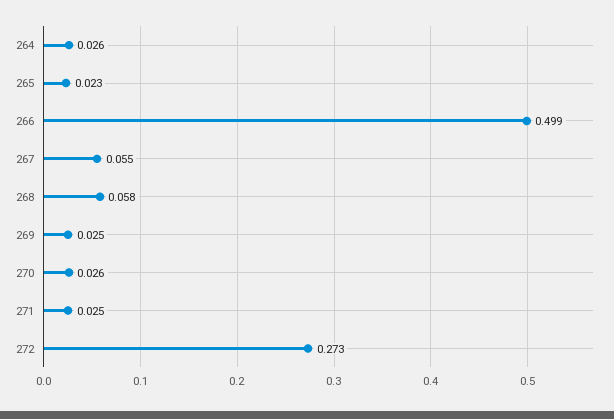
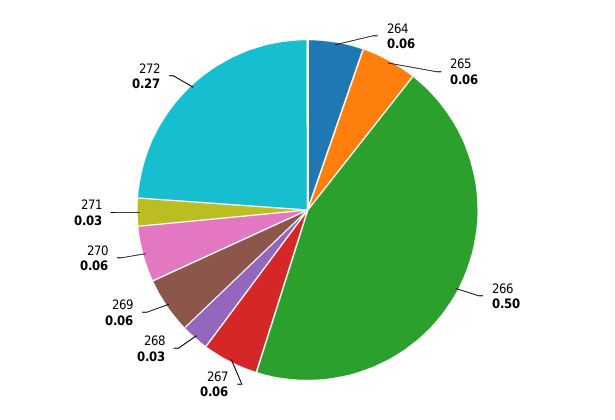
  {
-   "264": 0.026,
+   "264": 0.06,
-   "265": 0.023,
+   "265": 0.06,
    "266": 0.499,
    "267": 0.055,
-   "268": 0.058,
+   "268": 0.03,
-   "269": 0.025,
+   "269": 0.06,
-   "270": 0.026,
+   "270": 0.06,
    "271": 0.025,
    "272": 0.273
  }

